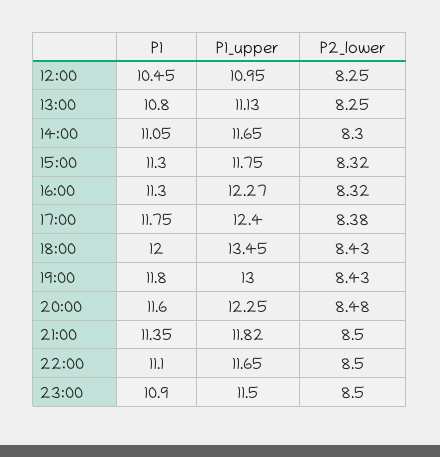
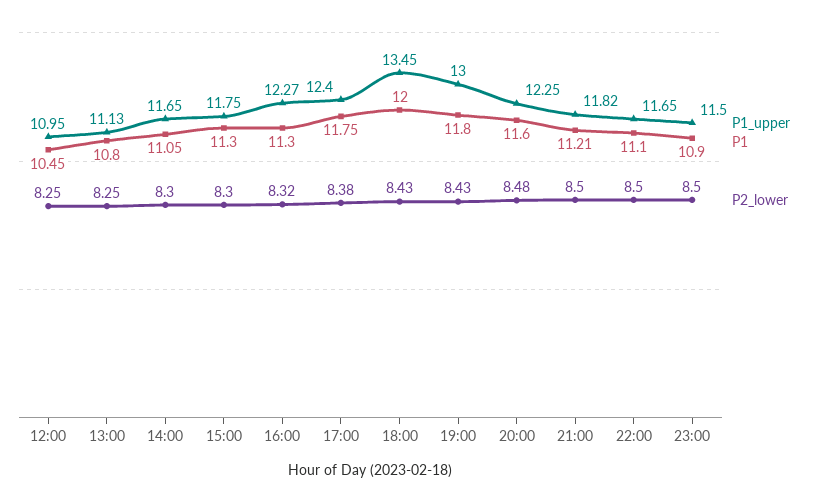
  {
    "P1": {
      "12:00": 10.45,
      "13:00": 10.8,
      "14:00": 11.05,
      "15:00": 11.3,
      "16:00": 11.3,
      "17:00": 11.75,
      "18:00": 12,
      "19:00": 11.8,
      "20:00": 11.6,
-     "21:00": 11.35,
+     "21:00": 11.21,
      "22:00": 11.1,
      "23:00": 10.9
    },
    "P1_upper": {
      "12:00": 10.95,
      "13:00": 11.13,
      "14:00": 11.65,
      "15:00": 11.75,
      "16:00": 12.27,
      "17:00": 12.4,
      "18:00": 13.45,
      "19:00": 13,
      "20:00": 12.25,
      "21:00": 11.82,
      "22:00": 11.65,
      "23:00": 11.5
    },
    "P2_lower": {
      "12:00": 8.25,
      "13:00": 8.25,
      "14:00": 8.3,
-     "15:00": 8.32,
+     "15:00": 8.3,
      "16:00": 8.32,
      "17:00": 8.38,
      "18:00": 8.43,
      "19:00": 8.43,
      "20:00": 8.48,
      "21:00": 8.5,
      "22:00": 8.5,
      "23:00": 8.5
    }
  }

